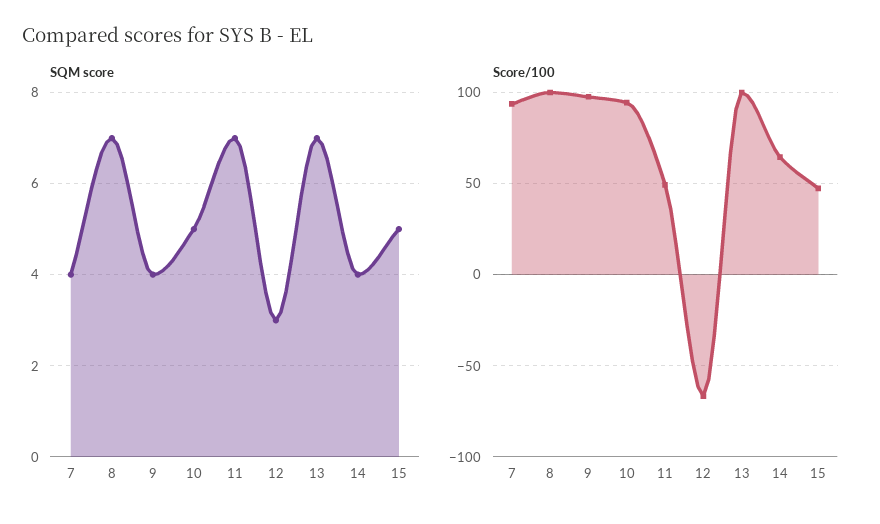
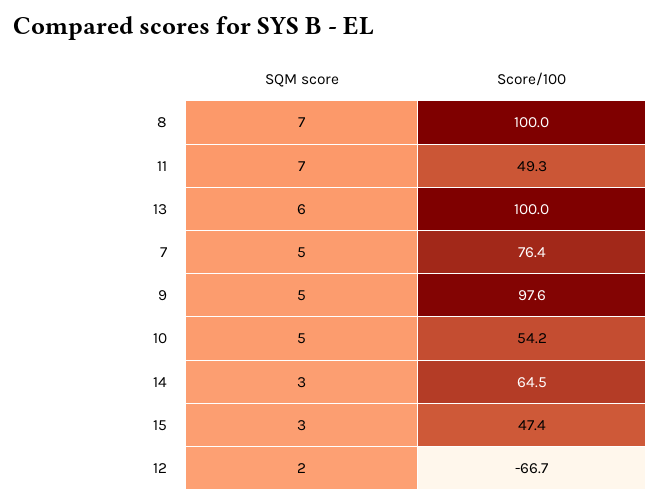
  {
    "SQM score": {
-     "7": 4,
+     "7": 5,
      "8": 7,
-     "9": 4,
+     "9": 5,
      "10": 5,
      "11": 7,
-     "12": 3,
+     "12": 2,
-     "13": 7,
+     "13": 6,
-     "14": 4,
+     "14": 3,
-     "15": 5
+     "15": 3
    },
    "Score/100": {
-     "7": 95,
+     "7": 76.4,
      "8": 100,
      "9": 97.6,
-     "10": 95,
+     "10": 54.2,
      "11": 49.3,
      "12": -66.7,
      "13": 100,
      "14": 64.5,
      "15": 47.4
    }
  }

